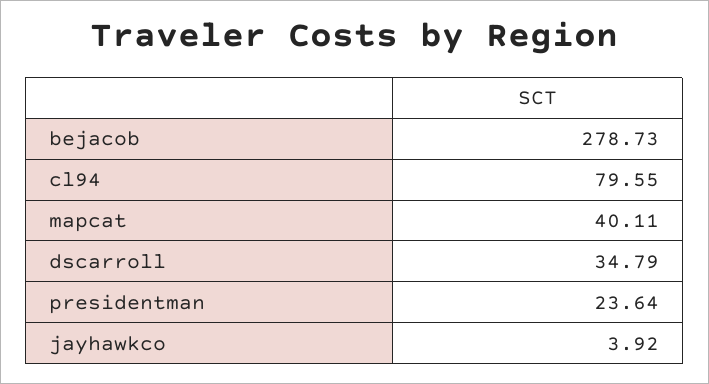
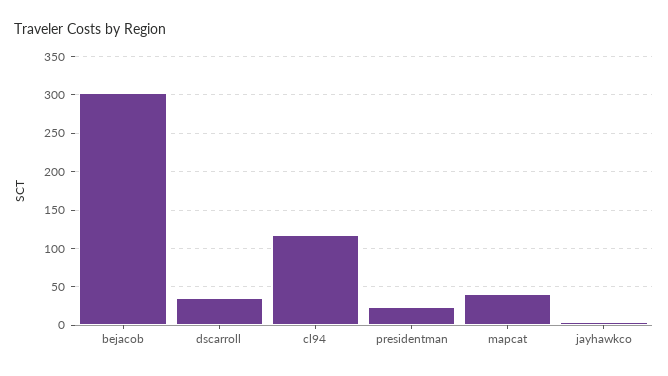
  {
-   "bejacob": 278.73,
+   "bejacob": 300,
-   "cl94": 79.55,
+   "cl94": 120,
    "mapcat": 40.11,
    "dscarroll": 34.79,
    "presidentman": 23.64,
    "jayhawkco": 3.92
  }

